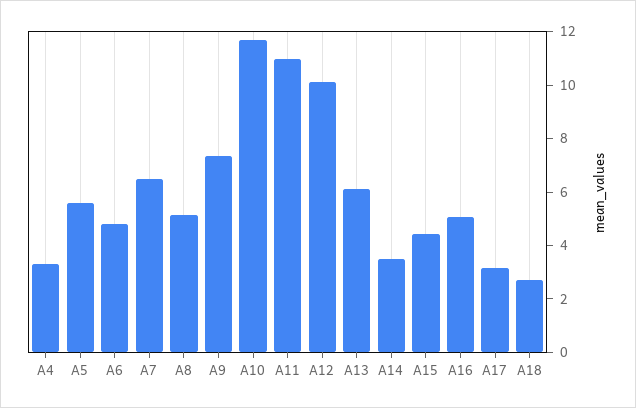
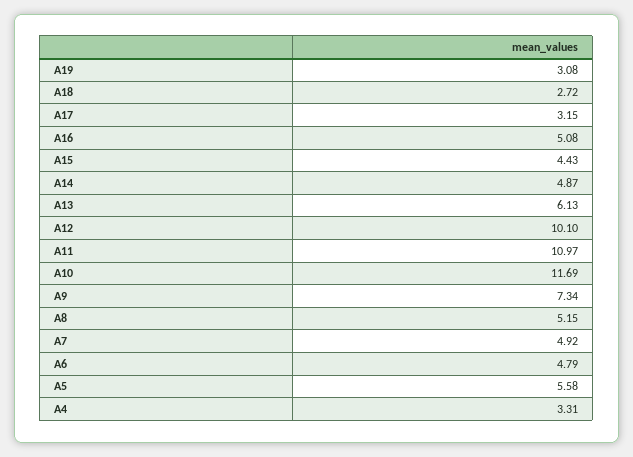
  {
    "A4": 3.31,
    "A5": 5.58,
    "A6": 4.79,
-   "A7": 6.5,
+   "A7": 4.92,
    "A8": 5.15,
    "A9": 7.34,
    "A10": 11.69,
    "A11": 10.97,
    "A12": 10.1,
    "A13": 6.13,
-   "A14": 3.5,
+   "A14": 4.87,
    "A15": 4.43,
    "A16": 5.08,
    "A17": 3.15,
-   "A18": 2.72
+   "A18": 2.72,
+   "A19": 3.08
  }

